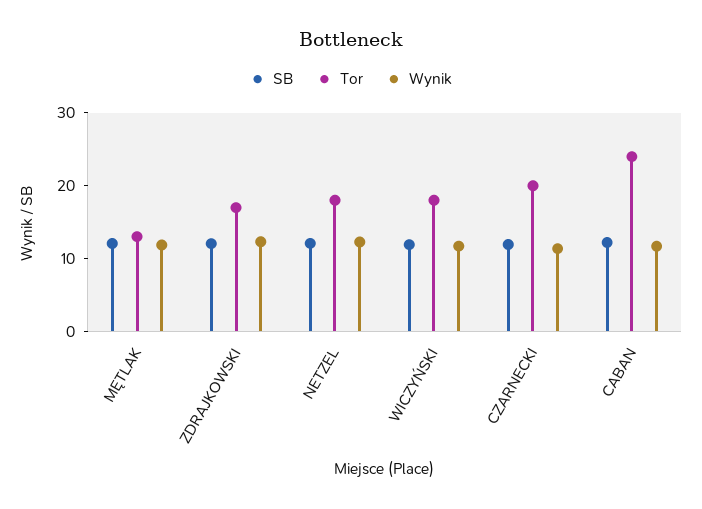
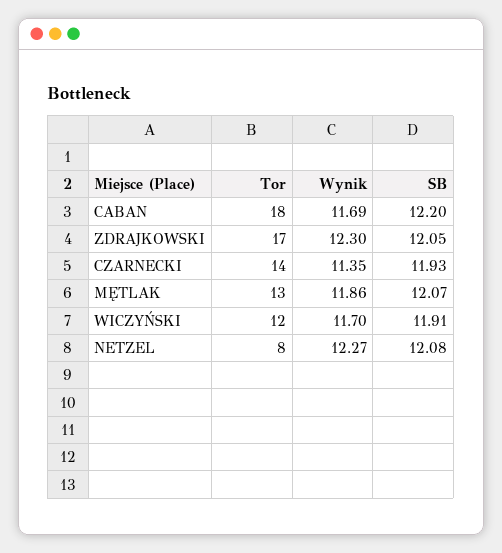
  {
    "SB": {
      "MĘTLAK": 12.07,
      "ZDRAJKOWSKI": 12.05,
      "NETZEL": 12.08,
      "WICZYŃSKI": 11.91,
      "CZARNECKI": 11.93,
      "CABAN": 12.2
    },
    "Tor": {
      "MĘTLAK": 13,
      "ZDRAJKOWSKI": 17,
-     "NETZEL": 18,
+     "NETZEL": 8,
-     "WICZYŃSKI": 18,
+     "WICZYŃSKI": 12,
-     "CZARNECKI": 20,
+     "CZARNECKI": 14,
-     "CABAN": 24
+     "CABAN": 18
    },
    "Wynik": {
      "MĘTLAK": 11.86,
      "ZDRAJKOWSKI": 12.3,
      "NETZEL": 12.27,
      "WICZYŃSKI": 11.7,
      "CZARNECKI": 11.35,
      "CABAN": 11.69
    }
  }

